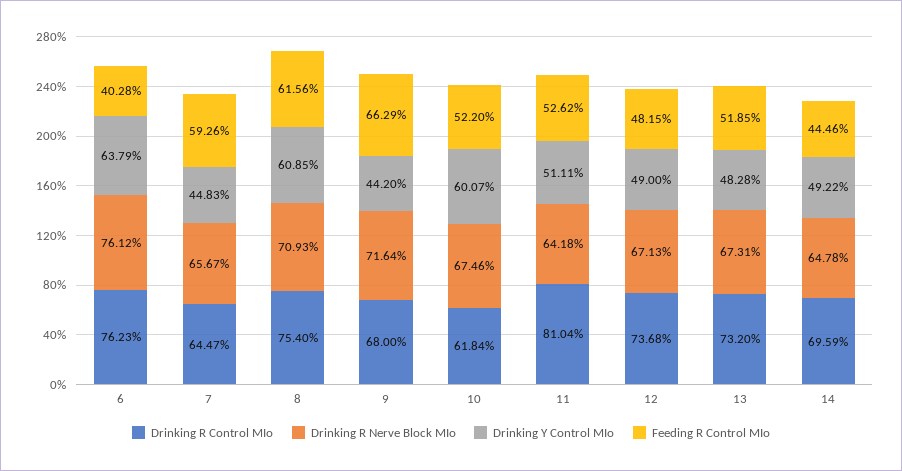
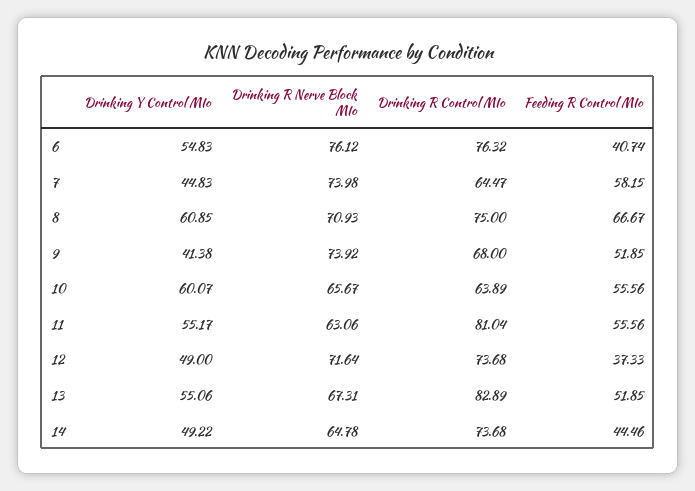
  {
    "Drinking R Control MIo": {
-     "6": 76.23,
+     "6": 76.32,
      "7": 64.47,
-     "8": 75.4,
+     "8": 75,
      "9": 68,
-     "10": 61.84,
+     "10": 63.89,
      "11": 81.04,
      "12": 73.68,
-     "13": 73.2,
+     "13": 82.89,
-     "14": 69.59
+     "14": 73.68
    },
    "Drinking R Nerve Block MIo": {
      "6": 76.12,
-     "7": 65.67,
+     "7": 73.98,
      "8": 70.93,
-     "9": 71.64,
+     "9": 73.92,
-     "10": 67.46,
+     "10": 65.67,
-     "11": 64.18,
+     "11": 63.06,
-     "12": 67.13,
+     "12": 71.64,
      "13": 67.31,
      "14": 64.78
    },
    "Drinking Y Control MIo": {
-     "6": 63.79,
+     "6": 54.83,
      "7": 44.83,
      "8": 60.85,
-     "9": 44.2,
+     "9": 41.38,
      "10": 60.07,
-     "11": 51.11,
+     "11": 55.17,
      "12": 49,
-     "13": 48.28,
+     "13": 55.06,
      "14": 49.22
    },
    "Feeding R Control MIo": {
-     "6": 40.28,
+     "6": 40.74,
-     "7": 59.26,
+     "7": 58.15,
-     "8": 61.56,
+     "8": 66.67,
-     "9": 66.29,
+     "9": 51.85,
-     "10": 52.2,
+     "10": 55.56,
-     "11": 52.62,
+     "11": 55.56,
-     "12": 48.15,
+     "12": 37.33,
      "13": 51.85,
      "14": 44.46
    }
  }

